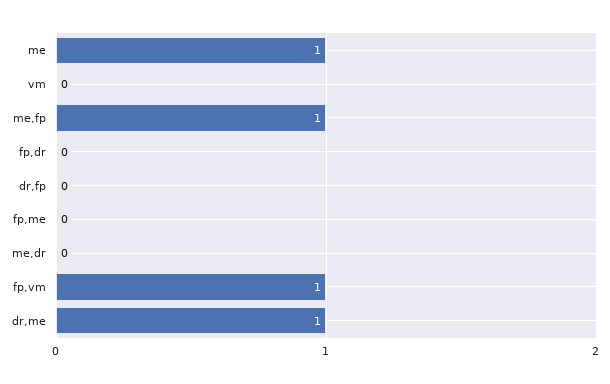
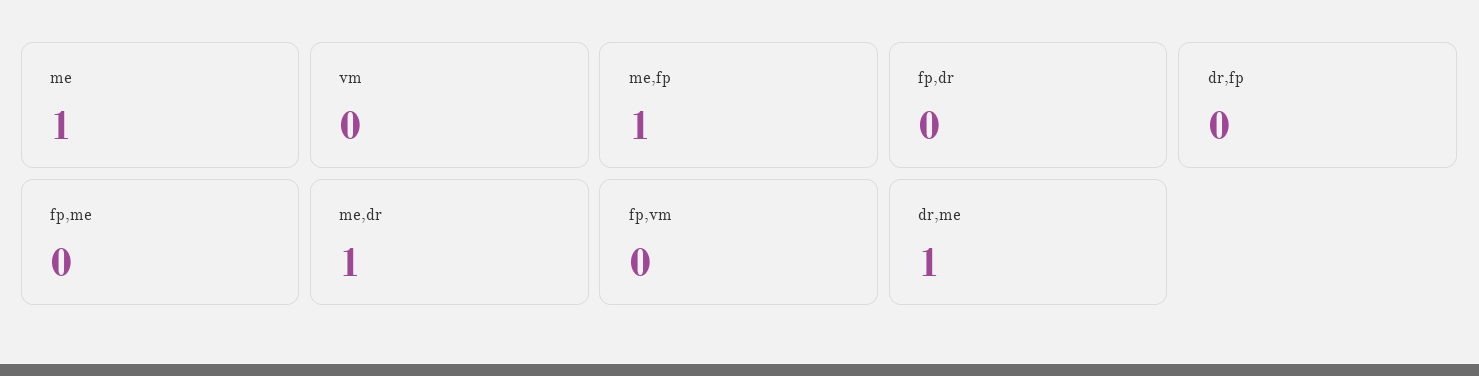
  {
    "me": 1,
    "vm": 0,
    "me,fp": 1,
    "fp,dr": 0,
    "dr,fp": 0,
    "fp,me": 0,
-   "me,dr": 0,
+   "me,dr": 1,
-   "fp,vm": 1,
+   "fp,vm": 0,
    "dr,me": 1
  }

